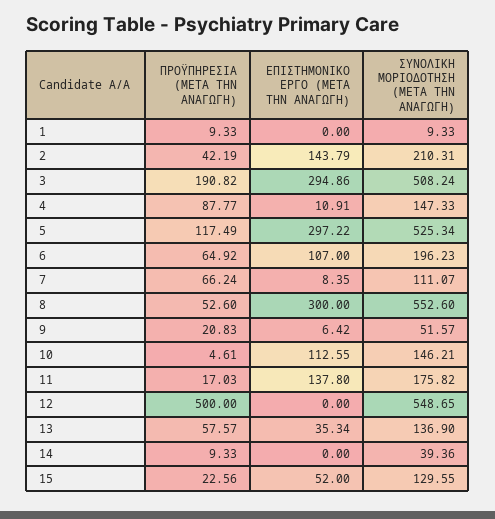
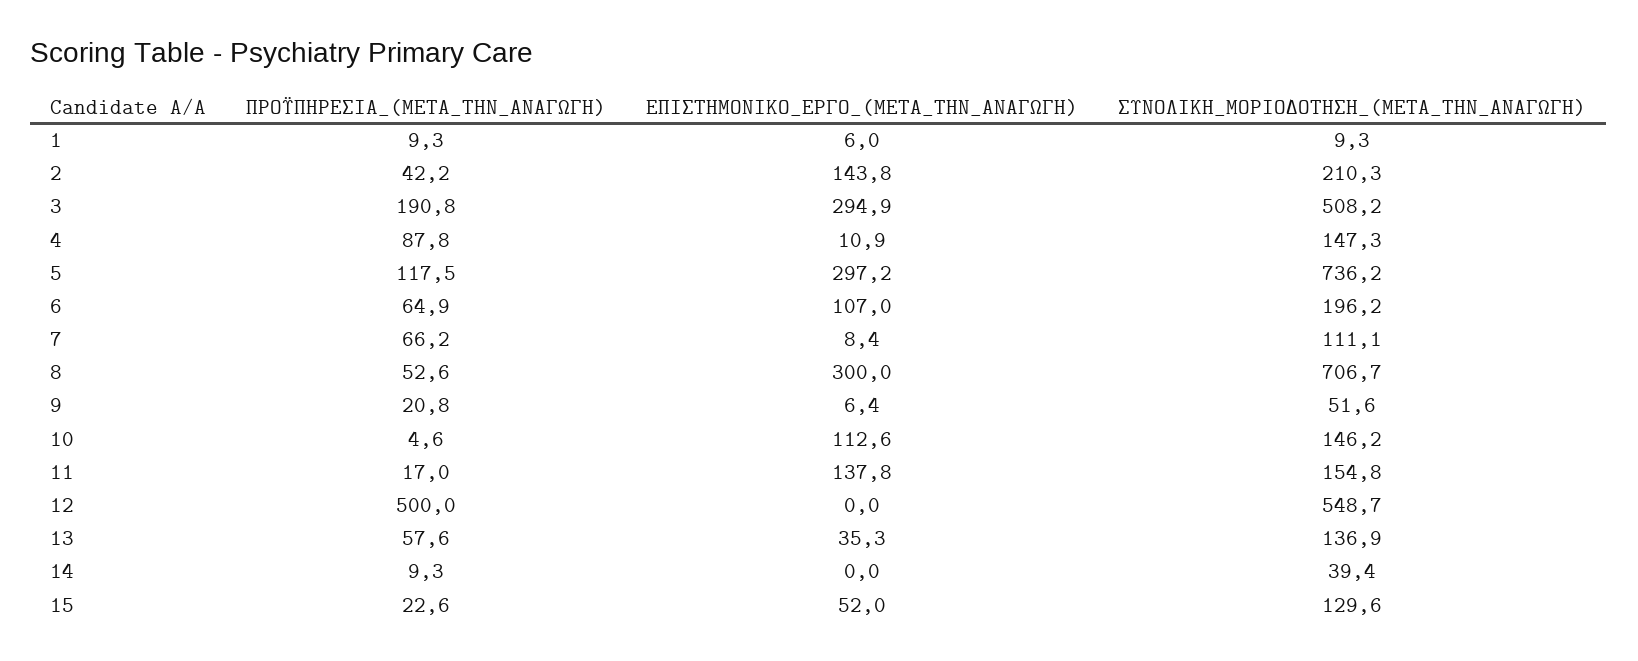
  {
    "ΠΡΟΫΠΗΡΕΣΙΑ (ΜΕΤΑ ΤΗΝ ΑΝΑΓΩΓΗ)": {
      "1": 9.33,
      "2": 42.19,
      "3": 190.82,
      "4": 87.77,
      "5": 117.49,
      "6": 64.92,
      "7": 66.24,
      "8": 52.6,
      "9": 20.83,
      "10": 4.61,
      "11": 17.03,
      "12": 500,
      "13": 57.57,
      "14": 9.33,
      "15": 22.56
    },
    "ΕΠΙΣΤΗΜΟΝΙΚΟ ΕΡΓΟ (ΜΕΤΑ ΤΗΝ ΑΝΑΓΩΓΗ)": {
-     "1": 0,
+     "1": 6,
      "2": 143.79,
      "3": 294.86,
      "4": 10.91,
      "5": 297.22,
      "6": 107,
      "7": 8.35,
      "8": 300,
      "9": 6.42,
      "10": 112.55,
      "11": 137.8,
      "12": 0,
      "13": 35.34,
      "14": 0,
      "15": 52
    },
    "ΣΥΝΟΛΙΚΗ ΜΟΡΙΟΔΟΤΗΣΗ (ΜΕΤΑ ΤΗΝ ΑΝΑΓΩΓΗ)": {
      "1": 9.33,
      "2": 210.31,
      "3": 508.24,
      "4": 147.33,
-     "5": 525.34,
+     "5": 736.2,
      "6": 196.23,
      "7": 111.07,
-     "8": 552.6,
+     "8": 706.7,
      "9": 51.57,
      "10": 146.21,
-     "11": 175.82,
+     "11": 154.8,
      "12": 548.65,
      "13": 136.9,
      "14": 39.36,
      "15": 129.55
    }
  }

